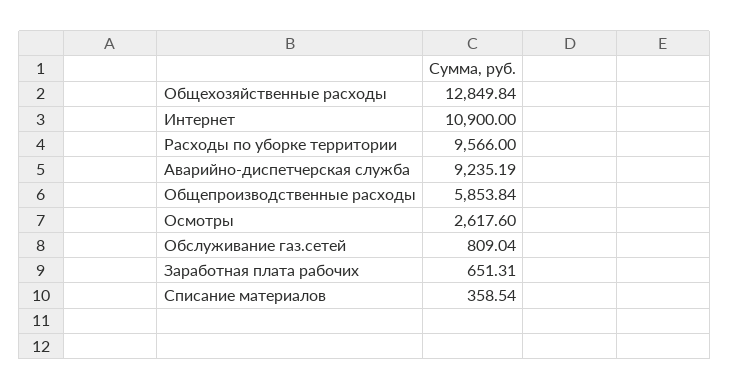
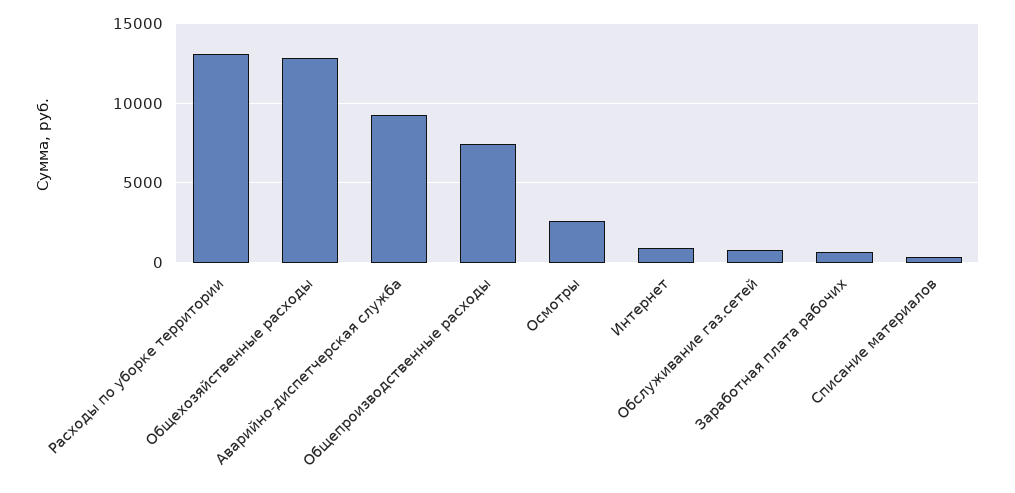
  {
    "Общехозяйственные расходы": 12849.84,
-   "Интернет": 10900,
+   "Интернет": 1000,
-   "Расходы по уборке территории": 9566,
+   "Расходы по уборке территории": 13000,
    "Аварийно-диспетчерская служба": 9235.19,
-   "Общепроизводственные расходы": 5853.84,
+   "Общепроизводственные расходы": 7500,
    "Осмотры": 2617.6,
    "Обслуживание газ.сетей": 809.04,
    "Заработная плата рабочих": 651.31,
    "Списание материалов": 358.54
  }

